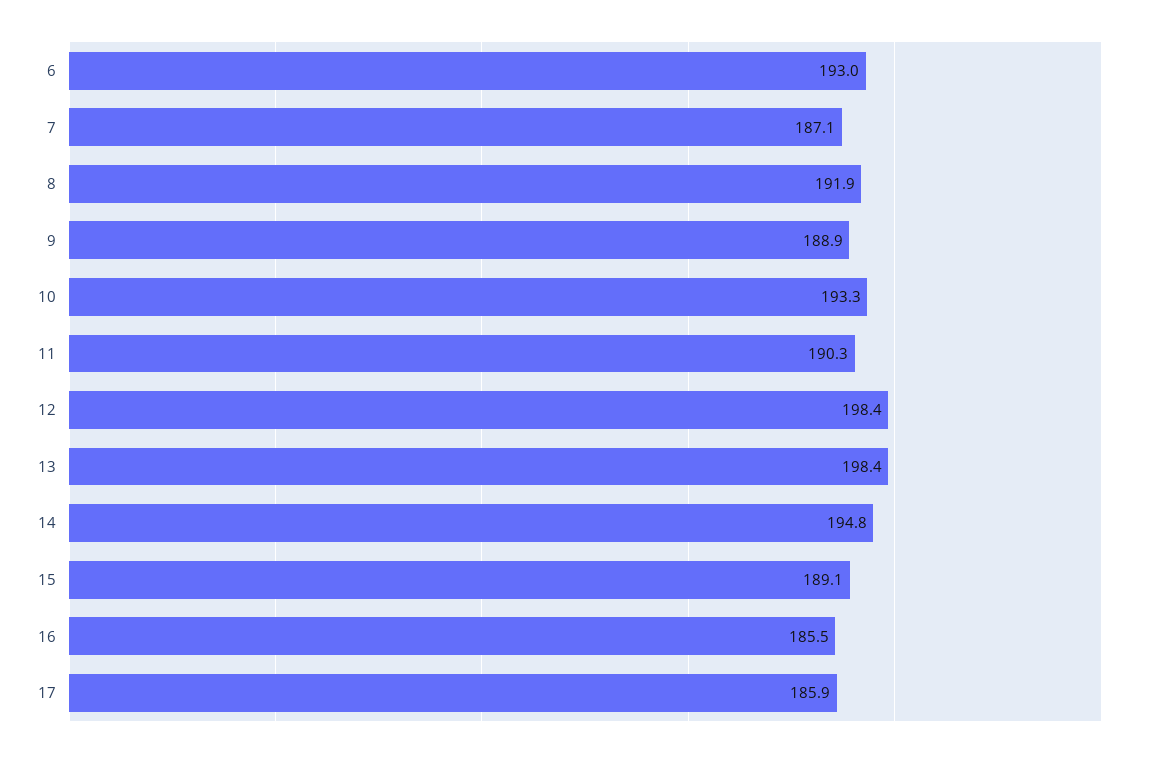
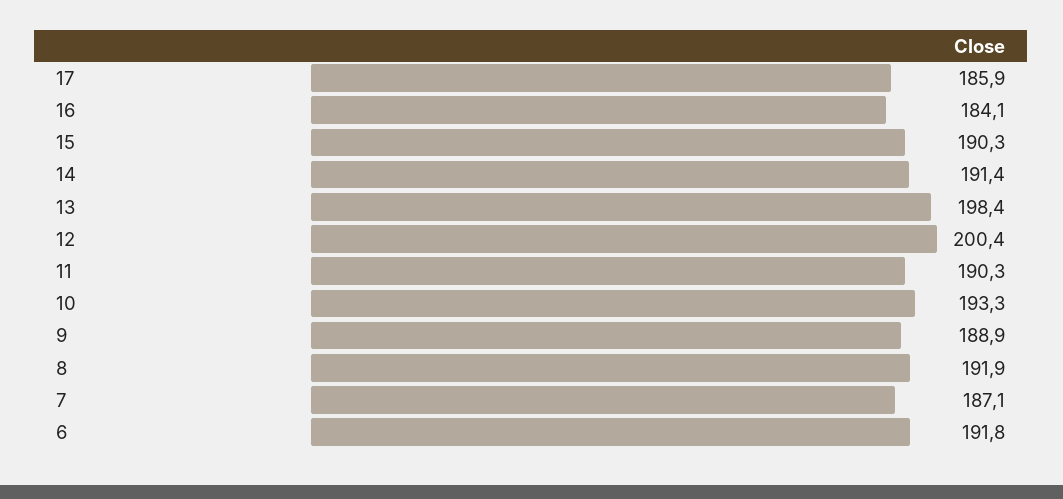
  {
-   "6": 193,
+   "6": 191.8,
    "7": 187.1,
    "8": 191.9,
    "9": 188.9,
    "10": 193.3,
    "11": 190.3,
-   "12": 198.4,
+   "12": 200.4,
    "13": 198.4,
-   "14": 194.8,
+   "14": 191.4,
-   "15": 189.1,
+   "15": 190.3,
-   "16": 185.5,
+   "16": 184.1,
    "17": 185.9
  }

